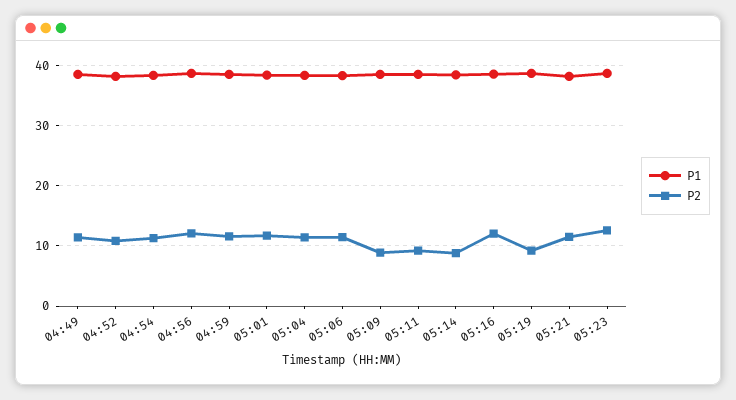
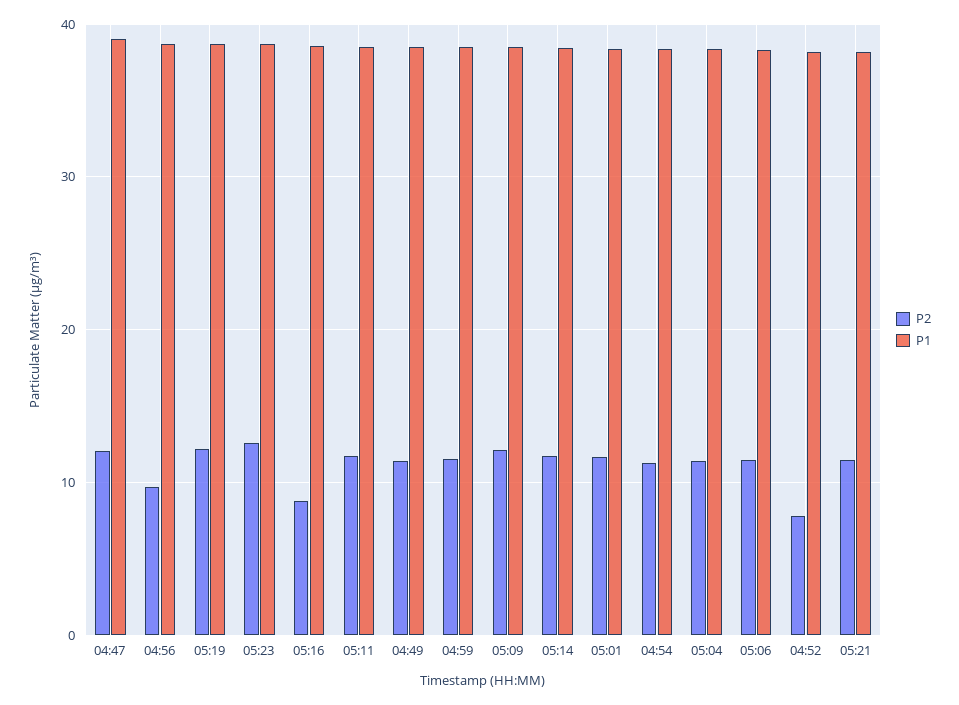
  {
    "P1": {
      "04:49": 39,
      "04:52": 38,
      "04:54": 38,
      "04:56": 39,
      "04:59": 39,
      "05:01": 38,
      "05:04": 38,
      "05:06": 38,
      "05:09": 39,
      "05:11": 39,
      "05:14": 38,
      "05:16": 39,
      "05:19": 39,
      "05:21": 38,
-     "05:23": 39
+     "05:23": 39,
+     "04:47": 39
    },
    "P2": {
      "04:49": 11,
-     "04:52": 11,
+     "04:52": 8,
      "04:54": 11,
-     "04:56": 12,
+     "04:56": 10,
      "04:59": 12,
      "05:01": 12,
      "05:04": 11,
      "05:06": 11,
-     "05:09": 9,
+     "05:09": 12,
-     "05:11": 9,
+     "05:11": 12,
-     "05:14": 9,
+     "05:14": 12,
-     "05:16": 12,
+     "05:16": 9,
-     "05:19": 9,
+     "05:19": 12,
      "05:21": 12,
-     "05:23": 13
+     "05:23": 13,
+     "04:47": 12
    }
  }

